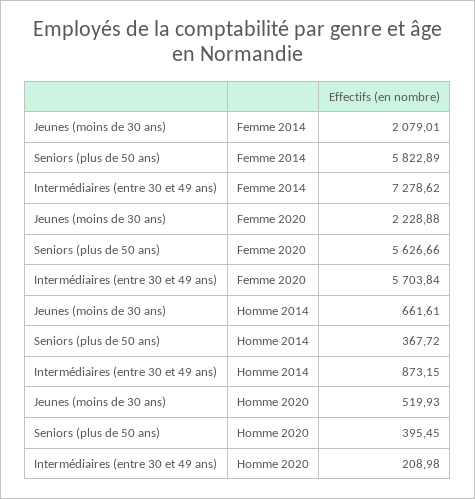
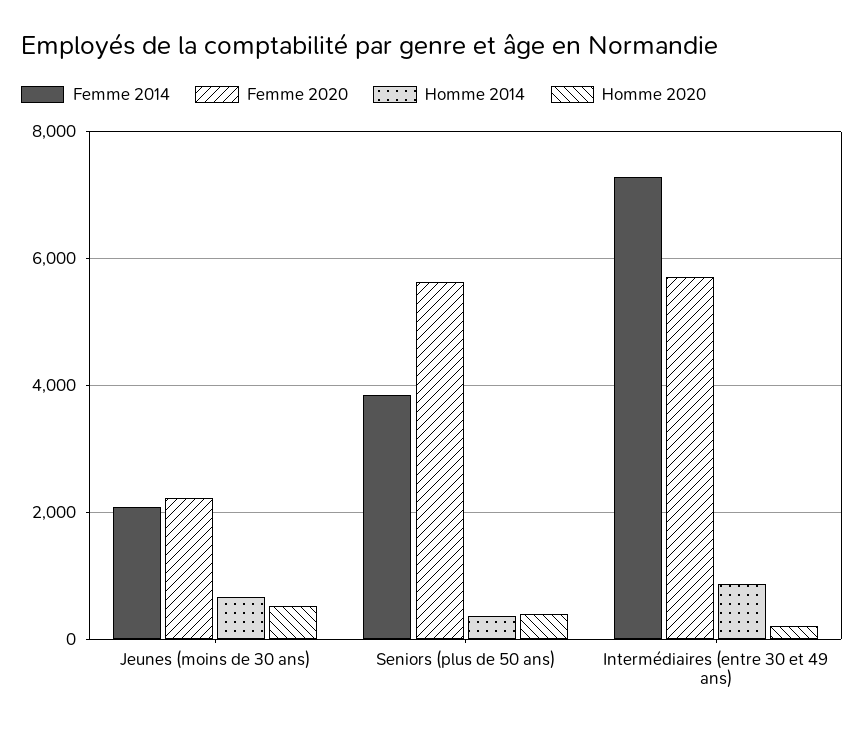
  {
    "Femme 2014": {
      "Jeunes (moins de 30 ans)": 2079.01,
-     "Seniors (plus de 50 ans)": 5822.89,
+     "Seniors (plus de 50 ans)": 3800,
      "Intermédiaires (entre 30 et 49 ans)": 7278.62
    },
    "Femme 2020": {
      "Jeunes (moins de 30 ans)": 2228.88,
      "Seniors (plus de 50 ans)": 5626.66,
      "Intermédiaires (entre 30 et 49 ans)": 5703.84
    },
    "Homme 2014": {
      "Jeunes (moins de 30 ans)": 661.61,
      "Seniors (plus de 50 ans)": 367.72,
      "Intermédiaires (entre 30 et 49 ans)": 873.15
    },
    "Homme 2020": {
      "Jeunes (moins de 30 ans)": 519.93,
      "Seniors (plus de 50 ans)": 395.45,
      "Intermédiaires (entre 30 et 49 ans)": 208.98
    }
  }

